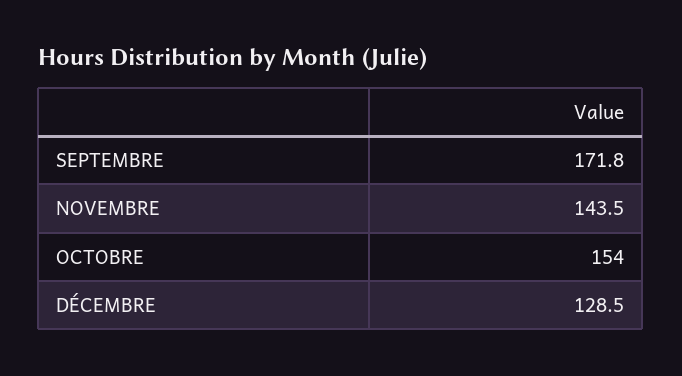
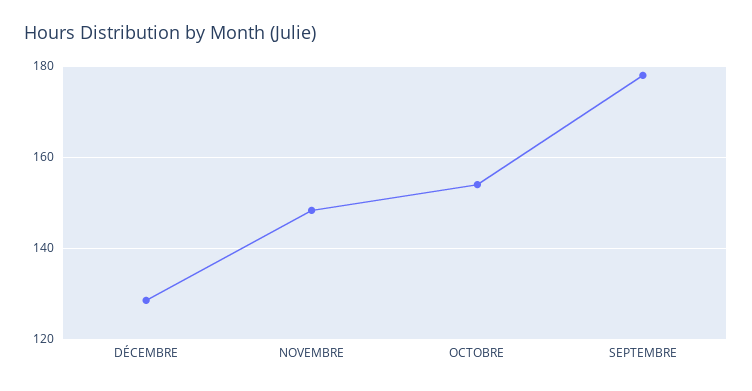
  {
-   "SEPTEMBRE": 171.8,
+   "SEPTEMBRE": 178,
-   "NOVEMBRE": 143.5,
+   "NOVEMBRE": 148,
    "OCTOBRE": 154,
    "DÉCEMBRE": 128.5
  }

